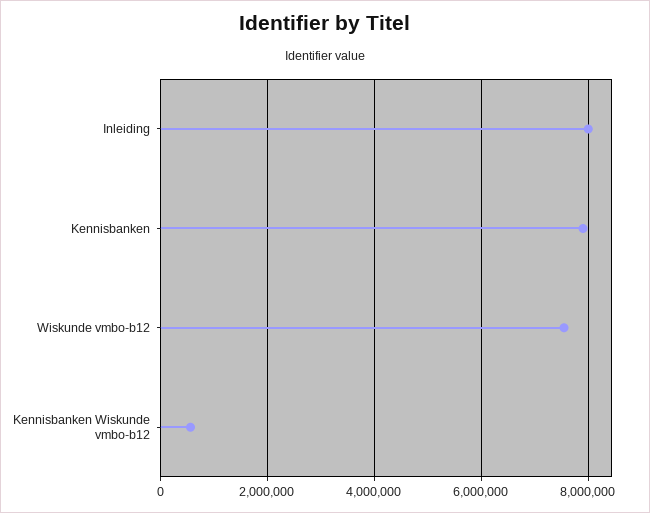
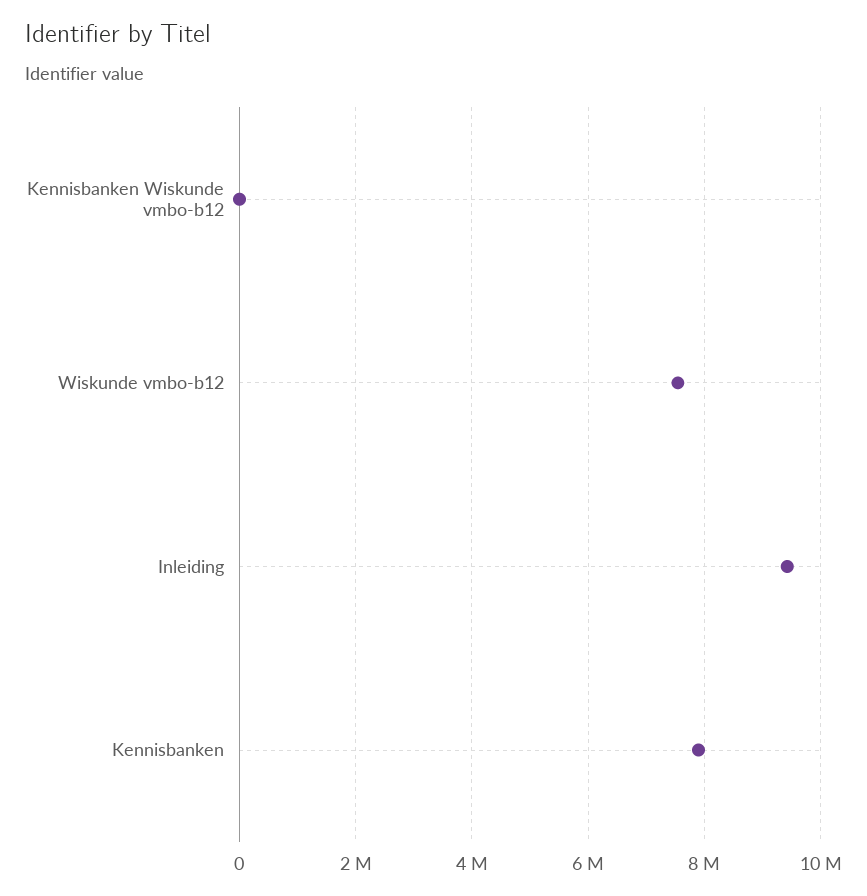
  {
-   "Inleiding": 8000000,
+   "Inleiding": 9400000,
    "Kennisbanken": 7800000,
    "Wiskunde vmbo-b12": 7600000,
-   "Kennisbanken Wiskunde vmbo-b12": 600000
+   "Kennisbanken Wiskunde vmbo-b12": 0
  }

